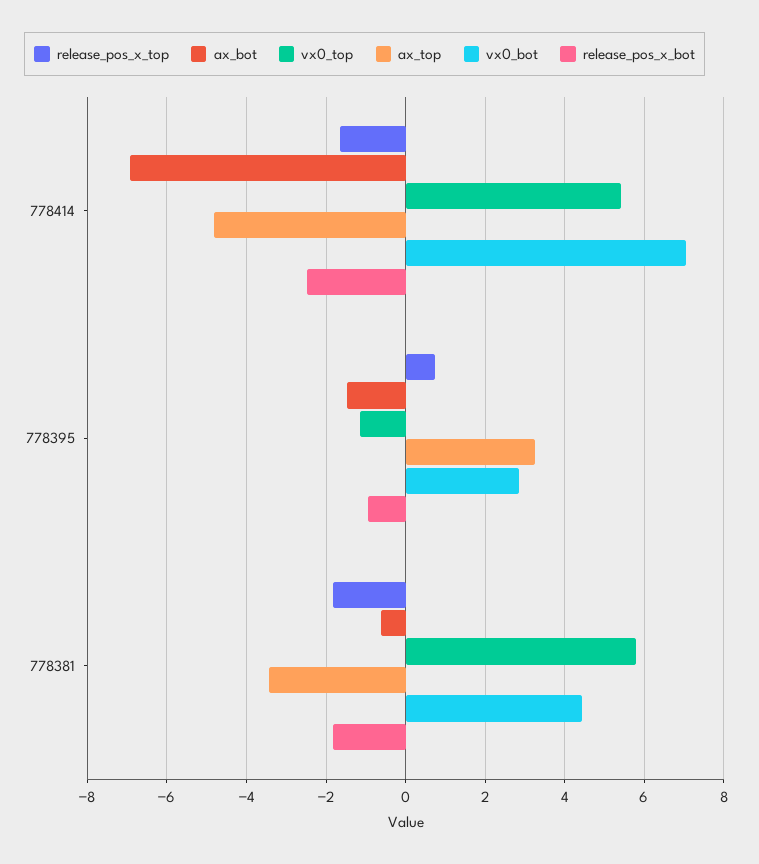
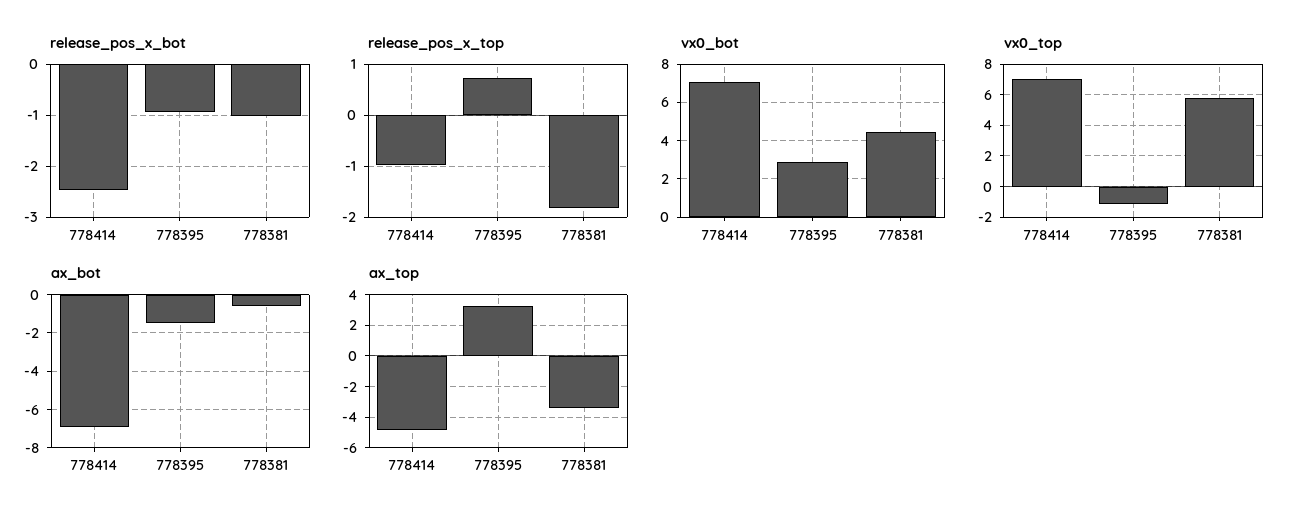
  {
    "release_pos_x_top": {
-     "778414": -1.6,
+     "778414": -1,
      "778395": 0.8,
      "778381": -1.8
    },
    "ax_bot": {
      "778414": -7,
      "778395": -1.4,
      "778381": -0.6
    },
    "vx0_top": {
-     "778414": 5.4,
+     "778414": 7,
      "778395": -1.2,
      "778381": 5.8
    },
    "ax_top": {
      "778414": -4.8,
      "778395": 3.2,
      "778381": -3.4
    },
    "vx0_bot": {
      "778414": 7,
      "778395": 2.8,
      "778381": 4.4
    },
    "release_pos_x_bot": {
      "778414": -2.4,
      "778395": -1,
-     "778381": -1.8
+     "778381": -1
    }
  }

